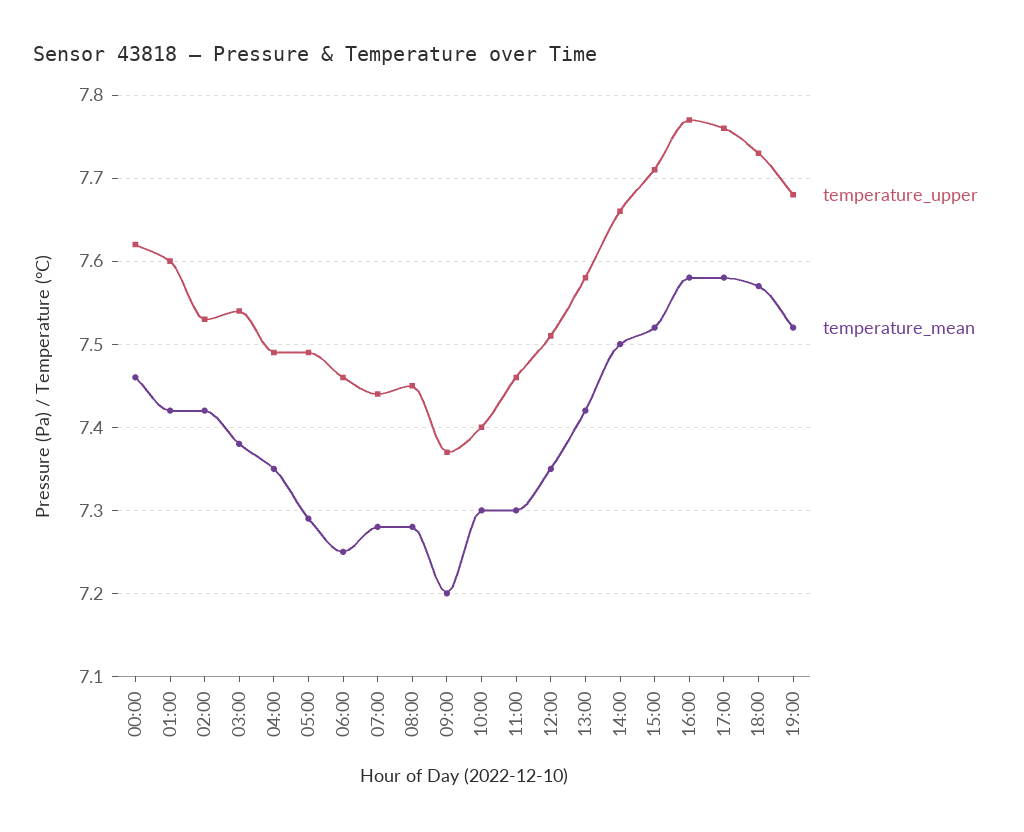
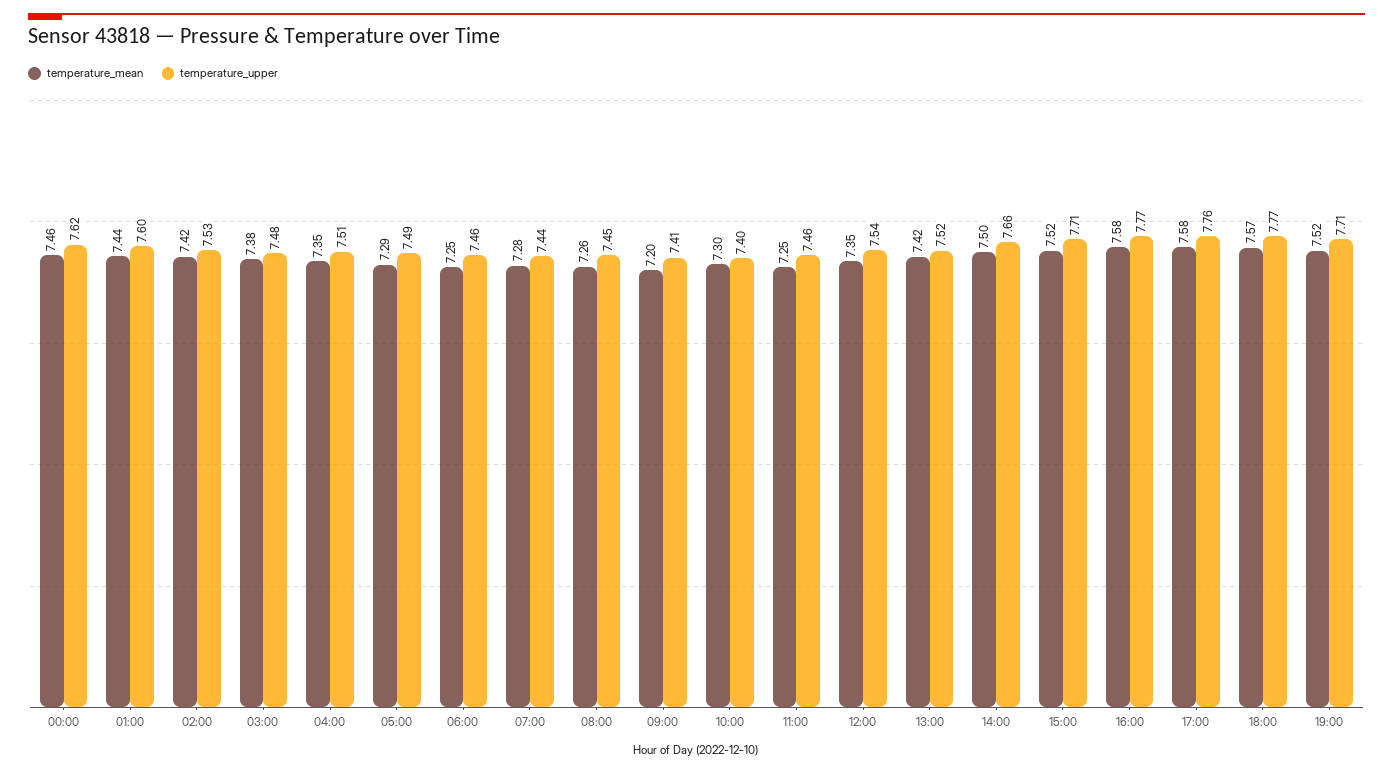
  {
    "temperature_upper": {
      "00:00": 7.62,
      "01:00": 7.6,
      "02:00": 7.53,
-     "03:00": 7.54,
+     "03:00": 7.48,
-     "04:00": 7.49,
+     "04:00": 7.51,
      "05:00": 7.49,
      "06:00": 7.46,
      "07:00": 7.44,
      "08:00": 7.45,
-     "09:00": 7.37,
+     "09:00": 7.41,
      "10:00": 7.4,
      "11:00": 7.46,
-     "12:00": 7.51,
+     "12:00": 7.54,
-     "13:00": 7.58,
+     "13:00": 7.52,
      "14:00": 7.66,
      "15:00": 7.71,
      "16:00": 7.77,
      "17:00": 7.76,
-     "18:00": 7.73,
+     "18:00": 7.77,
-     "19:00": 7.68
+     "19:00": 7.71
    },
    "temperature_mean": {
      "00:00": 7.46,
-     "01:00": 7.42,
+     "01:00": 7.44,
      "02:00": 7.42,
      "03:00": 7.38,
      "04:00": 7.35,
      "05:00": 7.29,
      "06:00": 7.25,
      "07:00": 7.28,
-     "08:00": 7.28,
+     "08:00": 7.26,
      "09:00": 7.2,
      "10:00": 7.3,
-     "11:00": 7.3,
+     "11:00": 7.25,
      "12:00": 7.35,
      "13:00": 7.42,
      "14:00": 7.5,
      "15:00": 7.52,
      "16:00": 7.58,
      "17:00": 7.58,
      "18:00": 7.57,
      "19:00": 7.52
    }
  }

